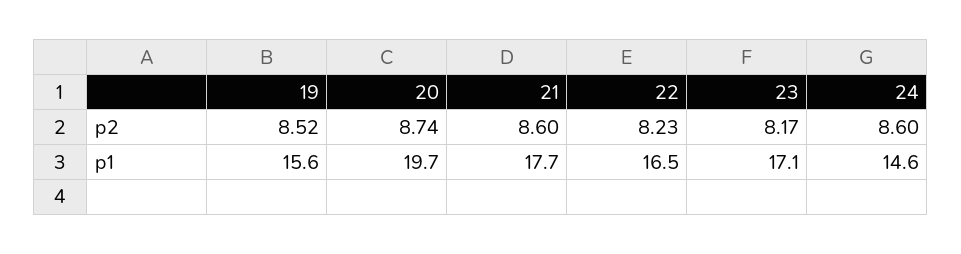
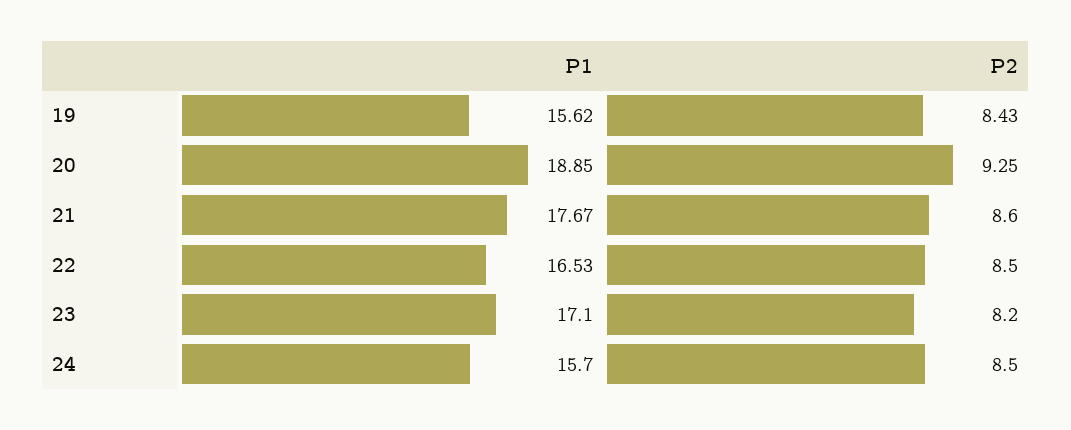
  {
    "19": {
-     "p2": 8.52,
+     "p2": 8.43,
      "p1": 15.62
    },
    "20": {
-     "p2": 8.74,
+     "p2": 9.25,
-     "p1": 19.7
+     "p1": 18.85
    },
    "21": {
      "p2": 8.6,
      "p1": 17.67
    },
    "22": {
-     "p2": 8.23,
+     "p2": 8.5,
      "p1": 16.53
    },
    "23": {
-     "p2": 8.17,
+     "p2": 8.2,
      "p1": 17.1
    },
    "24": {
-     "p2": 8.6,
+     "p2": 8.5,
-     "p1": 14.6
+     "p1": 15.7
    }
  }

